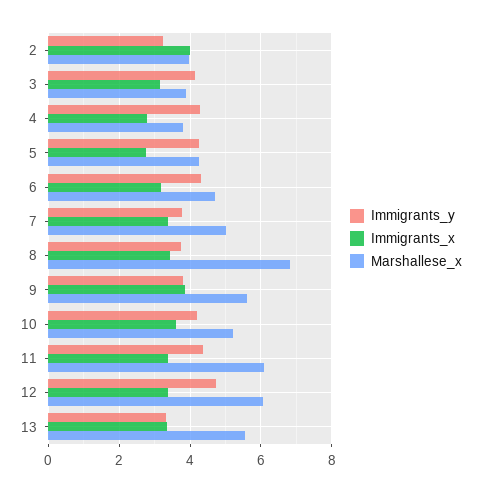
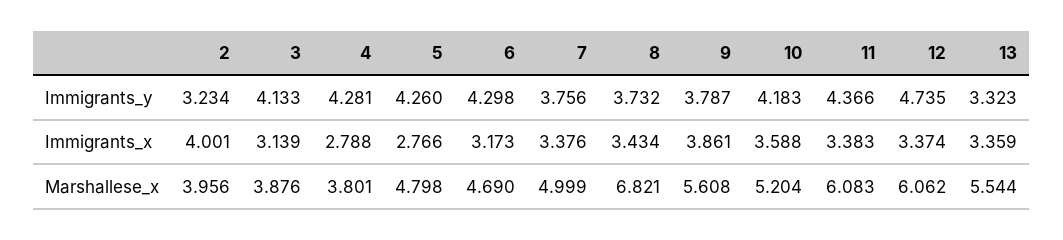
  {
    "Immigrants_y": {
      "2": 3.234,
      "3": 4.133,
      "4": 4.281,
      "5": 4.26,
      "6": 4.298,
      "7": 3.756,
      "8": 3.732,
      "9": 3.787,
      "10": 4.183,
      "11": 4.366,
      "12": 4.735,
      "13": 3.323
    },
    "Immigrants_x": {
      "2": 4.001,
      "3": 3.139,
      "4": 2.788,
      "5": 2.766,
      "6": 3.173,
      "7": 3.376,
      "8": 3.434,
      "9": 3.861,
      "10": 3.588,
      "11": 3.383,
      "12": 3.374,
      "13": 3.359
    },
    "Marshallese_x": {
      "2": 3.956,
      "3": 3.876,
      "4": 3.801,
-     "5": 4.2,
+     "5": 4.798,
      "6": 4.69,
      "7": 4.999,
      "8": 6.821,
      "9": 5.608,
      "10": 5.204,
      "11": 6.083,
      "12": 6.062,
      "13": 5.544
    }
  }

